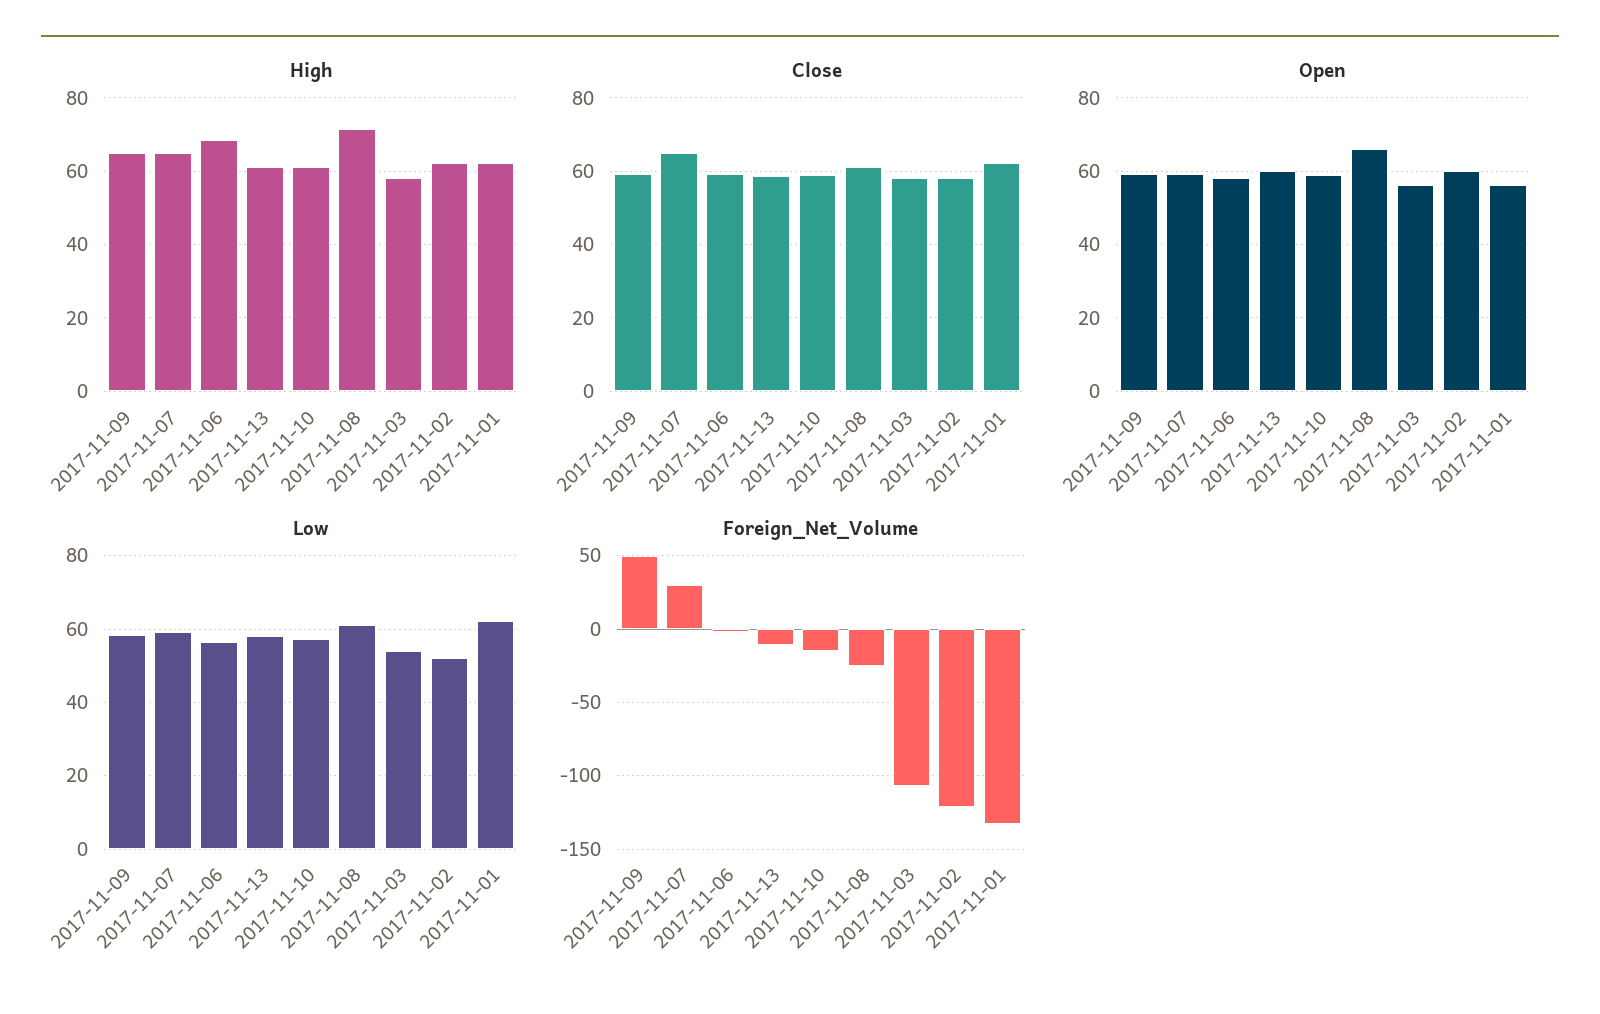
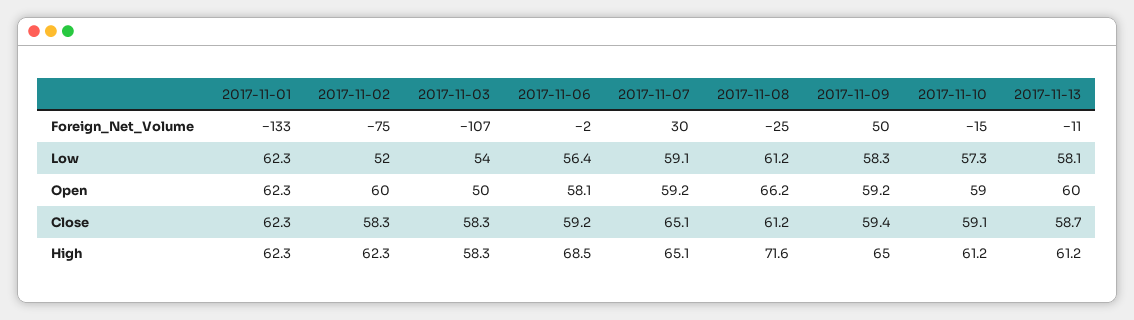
  {
    "High": {
      "2017-11-09": 65,
      "2017-11-07": 65.1,
      "2017-11-06": 68.5,
      "2017-11-13": 61.2,
      "2017-11-10": 61.2,
      "2017-11-08": 71.6,
      "2017-11-03": 58.3,
      "2017-11-02": 62.3,
      "2017-11-01": 62.3
    },
    "Close": {
      "2017-11-09": 59.4,
      "2017-11-07": 65.1,
      "2017-11-06": 59.2,
      "2017-11-13": 58.7,
      "2017-11-10": 59.1,
      "2017-11-08": 61.2,
      "2017-11-03": 58.3,
      "2017-11-02": 58.3,
      "2017-11-01": 62.3
    },
    "Open": {
      "2017-11-09": 59.2,
      "2017-11-07": 59.2,
      "2017-11-06": 58.1,
      "2017-11-13": 60,
      "2017-11-10": 59,
      "2017-11-08": 66.2,
-     "2017-11-03": 56,
+     "2017-11-03": 50,
      "2017-11-02": 60,
-     "2017-11-01": 56
+     "2017-11-01": 62.3
    },
    "Low": {
      "2017-11-09": 58.3,
      "2017-11-07": 59.1,
      "2017-11-06": 56.4,
      "2017-11-13": 58.1,
      "2017-11-10": 57.3,
      "2017-11-08": 61.2,
      "2017-11-03": 54,
      "2017-11-02": 52,
      "2017-11-01": 62.3
    },
    "Foreign_Net_Volume": {
      "2017-11-09": 50,
      "2017-11-07": 30,
      "2017-11-06": -2,
      "2017-11-13": -11,
      "2017-11-10": -15,
      "2017-11-08": -25,
      "2017-11-03": -107,
-     "2017-11-02": -120,
+     "2017-11-02": -75,
      "2017-11-01": -133
    }
  }

